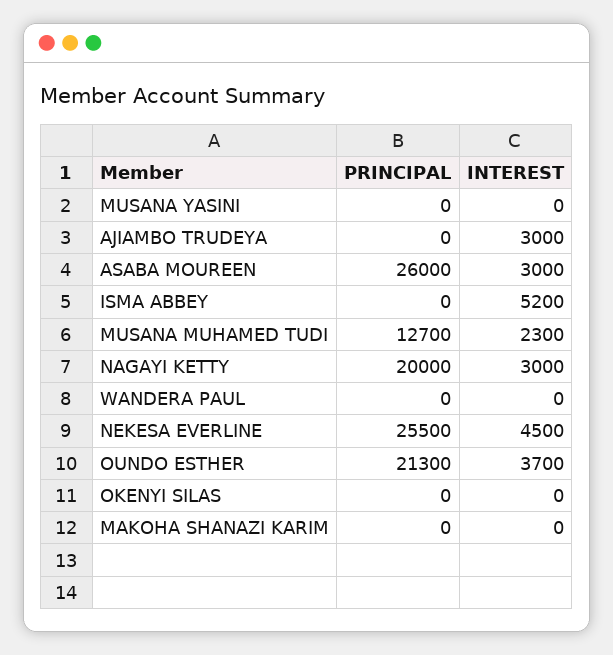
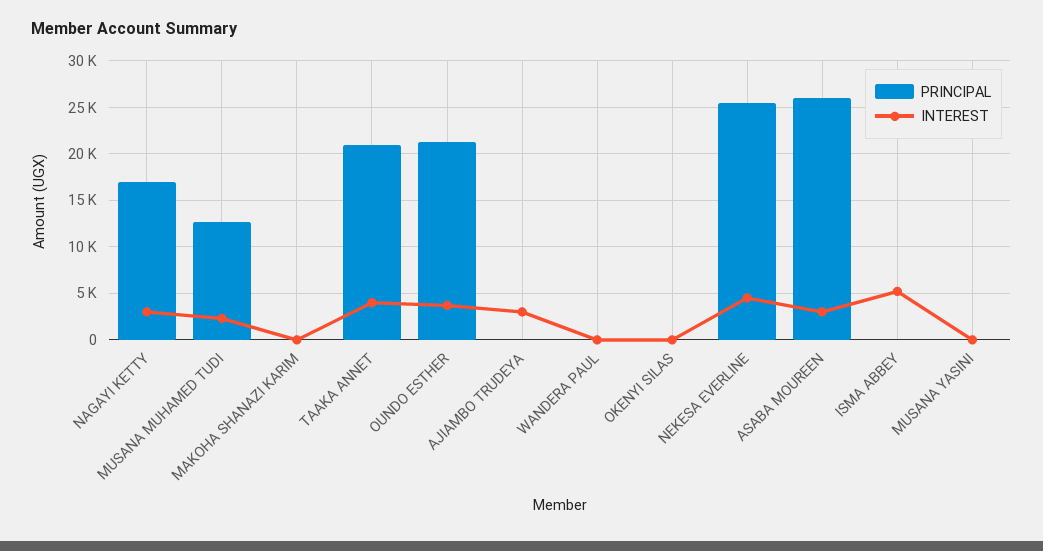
  {
    "PRINCIPAL": {
      "MUSANA YASINI": 0,
      "AJIAMBO TRUDEYA": 0,
      "ASABA MOUREEN": 26000,
      "ISMA ABBEY": 0,
      "MUSANA MUHAMED TUDI": 12700,
-     "NAGAYI KETTY": 20000,
+     "NAGAYI KETTY": 17000,
      "WANDERA PAUL": 0,
      "NEKESA EVERLINE": 25500,
      "OUNDO ESTHER": 21300,
      "OKENYI SILAS": 0,
-     "MAKOHA SHANAZI KARIM": 0
+     "MAKOHA SHANAZI KARIM": 0,
+     "TAAKA ANNET": 21000
    },
    "INTEREST": {
      "MUSANA YASINI": 0,
      "AJIAMBO TRUDEYA": 3000,
      "ASABA MOUREEN": 3000,
      "ISMA ABBEY": 5200,
      "MUSANA MUHAMED TUDI": 2300,
      "NAGAYI KETTY": 3000,
      "WANDERA PAUL": 0,
      "NEKESA EVERLINE": 4500,
      "OUNDO ESTHER": 3700,
      "OKENYI SILAS": 0,
-     "MAKOHA SHANAZI KARIM": 0
+     "MAKOHA SHANAZI KARIM": 0,
+     "TAAKA ANNET": 4000
    }
  }

